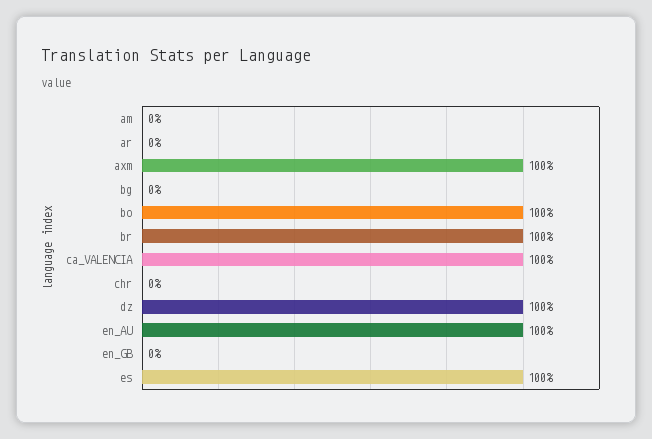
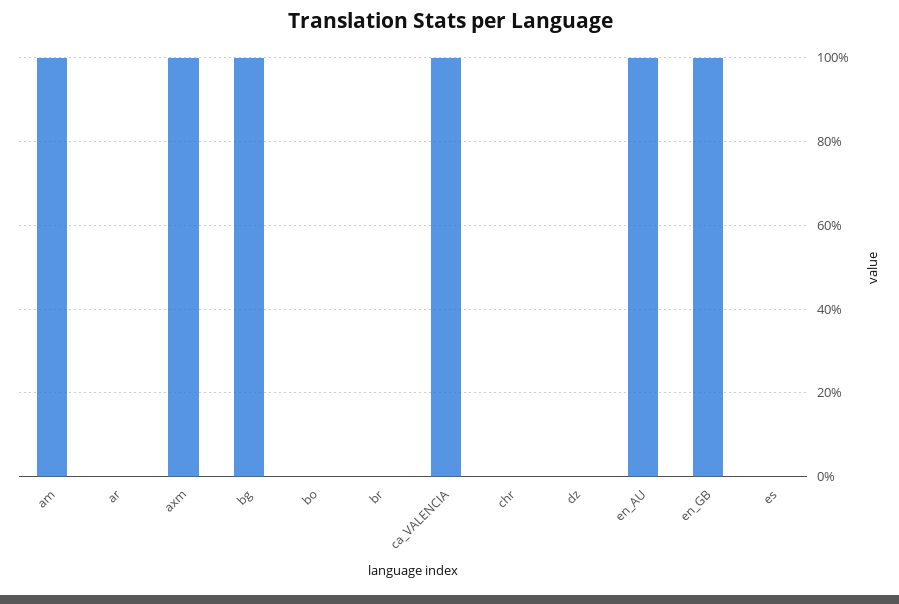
  {
-   "am": 0,
+   "am": 100,
    "ar": 0,
    "axm": 100,
-   "bg": 0,
+   "bg": 100,
-   "bo": 100,
+   "bo": 0,
-   "br": 100,
+   "br": 0,
    "ca_VALENCIA": 100,
    "chr": 0,
-   "dz": 100,
+   "dz": 0,
    "en_AU": 100,
-   "en_GB": 0,
+   "en_GB": 100,
-   "es": 100
+   "es": 0
  }

